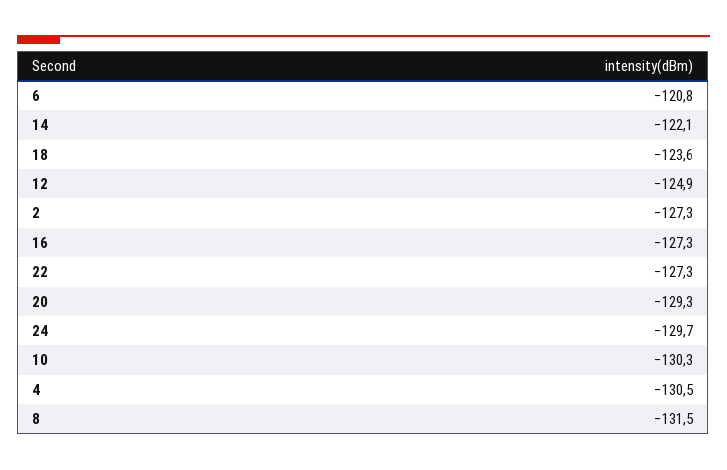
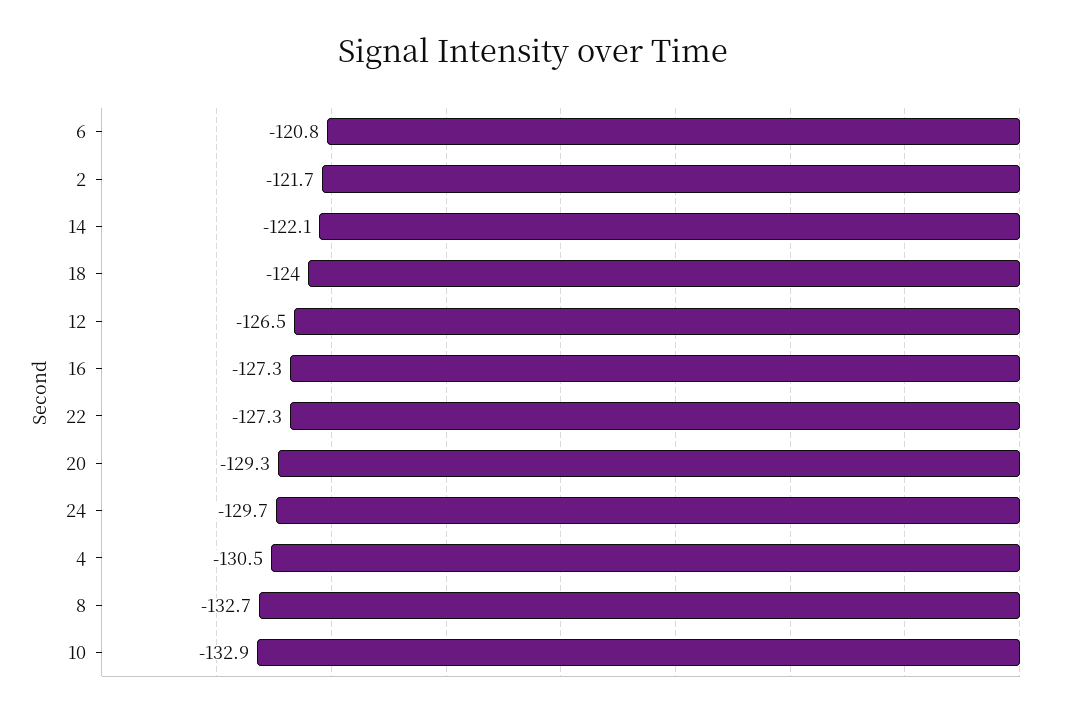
  {
    "6": -120.8,
    "14": -122.1,
-   "18": -123.6,
+   "18": -124,
-   "12": -124.9,
+   "12": -126.5,
-   "2": -127.3,
+   "2": -121.7,
    "16": -127.3,
    "22": -127.3,
    "20": -129.3,
    "24": -129.7,
-   "10": -130.3,
+   "10": -132.9,
    "4": -130.5,
-   "8": -131.5
+   "8": -132.7
  }

